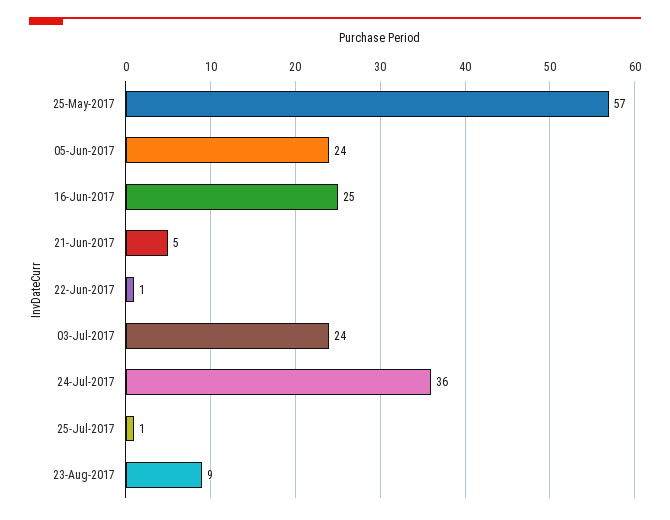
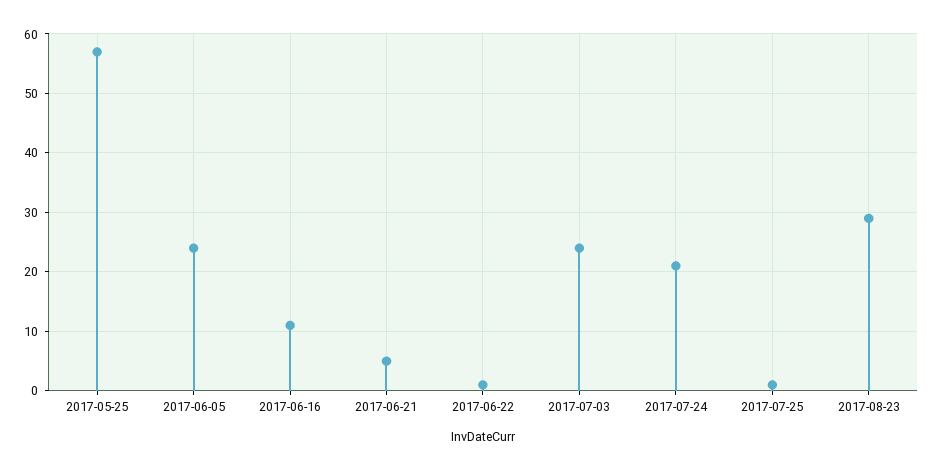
  {
    "25-May-2017": 57,
    "05-Jun-2017": 24,
-   "16-Jun-2017": 25,
+   "16-Jun-2017": 10,
    "21-Jun-2017": 5,
    "22-Jun-2017": 1,
    "03-Jul-2017": 24,
-   "24-Jul-2017": 36,
+   "24-Jul-2017": 20,
    "25-Jul-2017": 1,
-   "23-Aug-2017": 9
+   "23-Aug-2017": 30
  }

